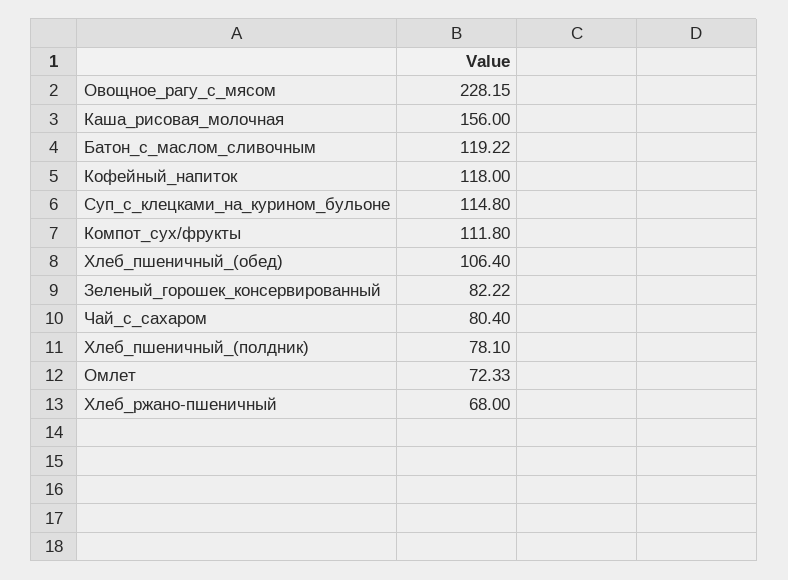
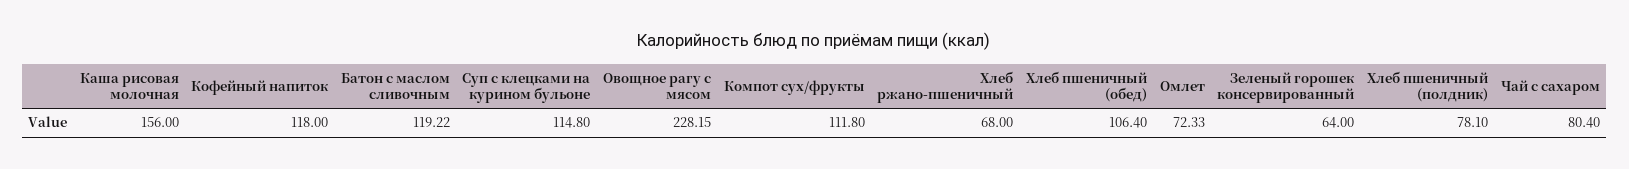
  {
    "Овощное_рагу_с_мясом": 228.15,
    "Каша_рисовая_молочная": 156,
    "Батон_с_маслом_сливочным": 119.22,
    "Кофейный_напиток": 118,
    "Суп_с_клецками_на_курином_бульоне": 114.8,
    "Компот_сух/фрукты": 111.8,
    "Хлеб_пшеничный_(обед)": 106.4,
-   "Зеленый_горошек_консервированный": 82.22,
+   "Зеленый_горошек_консервированный": 64,
    "Чай_с_сахаром": 80.4,
    "Хлеб_пшеничный_(полдник)": 78.1,
    "Омлет": 72.33,
    "Хлеб_ржано-пшеничный": 68
  }

